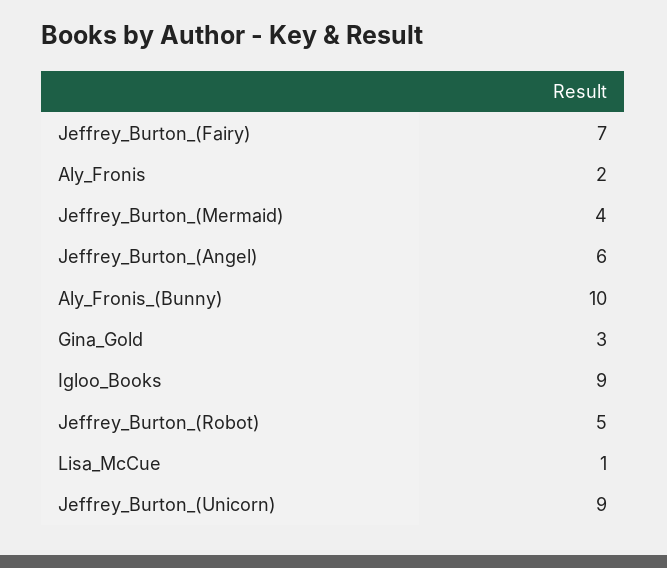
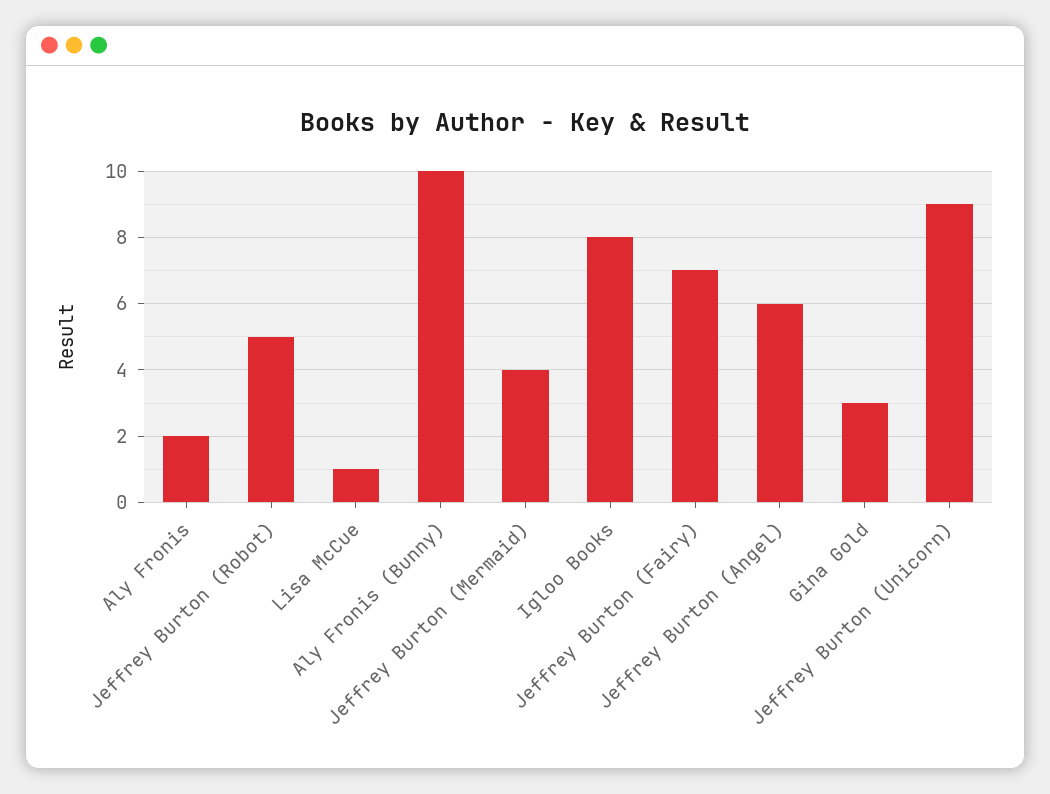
  {
    "Jeffrey_Burton_(Fairy)": 7,
    "Aly_Fronis": 2,
    "Jeffrey_Burton_(Mermaid)": 4,
    "Jeffrey_Burton_(Angel)": 6,
    "Aly_Fronis_(Bunny)": 10,
    "Gina_Gold": 3,
-   "Igloo_Books": 9,
+   "Igloo_Books": 8,
    "Jeffrey_Burton_(Robot)": 5,
    "Lisa_McCue": 1,
    "Jeffrey_Burton_(Unicorn)": 9
  }

